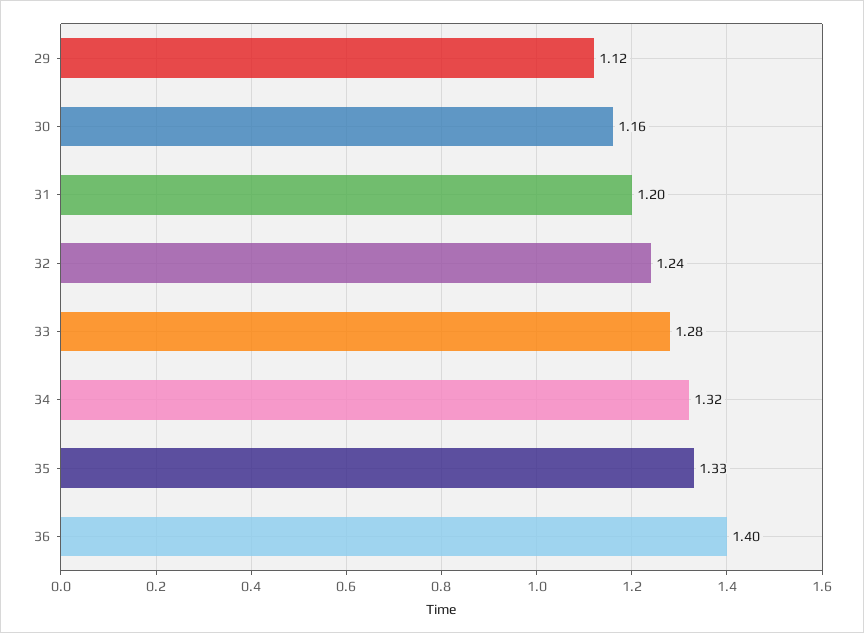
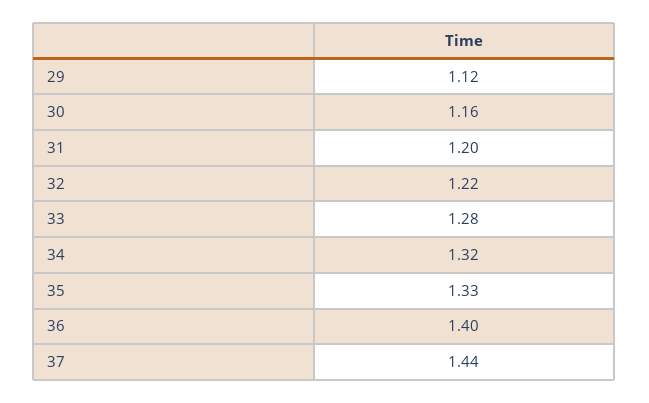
  {
    "29": 1.12,
    "30": 1.16,
    "31": 1.2,
-   "32": 1.24,
+   "32": 1.22,
    "33": 1.28,
    "34": 1.32,
    "35": 1.33,
-   "36": 1.4
+   "36": 1.4,
+   "37": 1.44
  }

